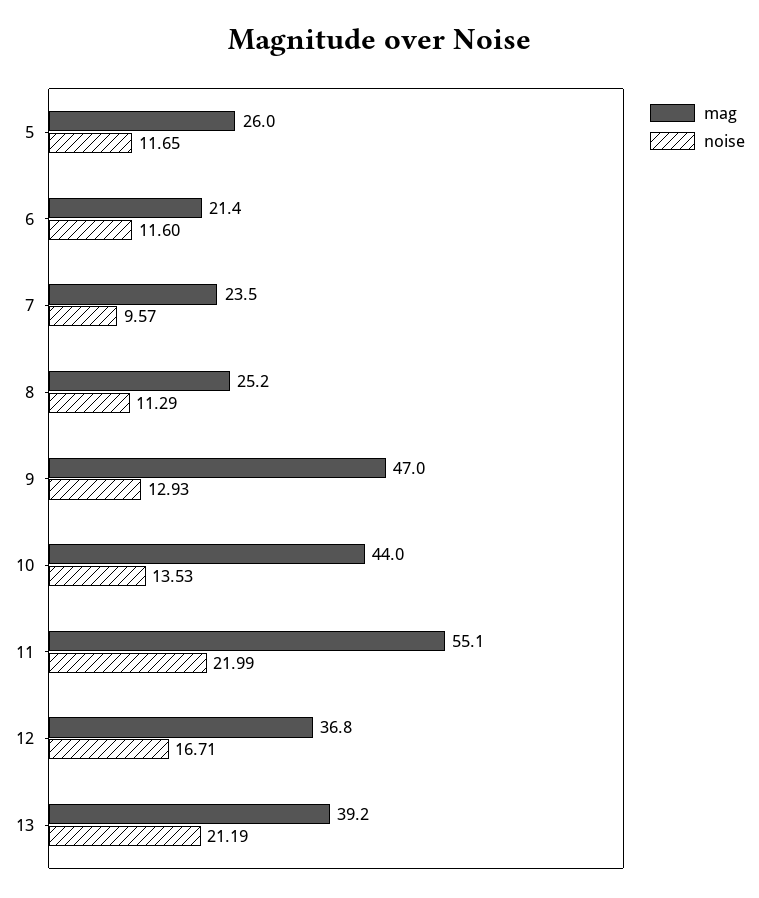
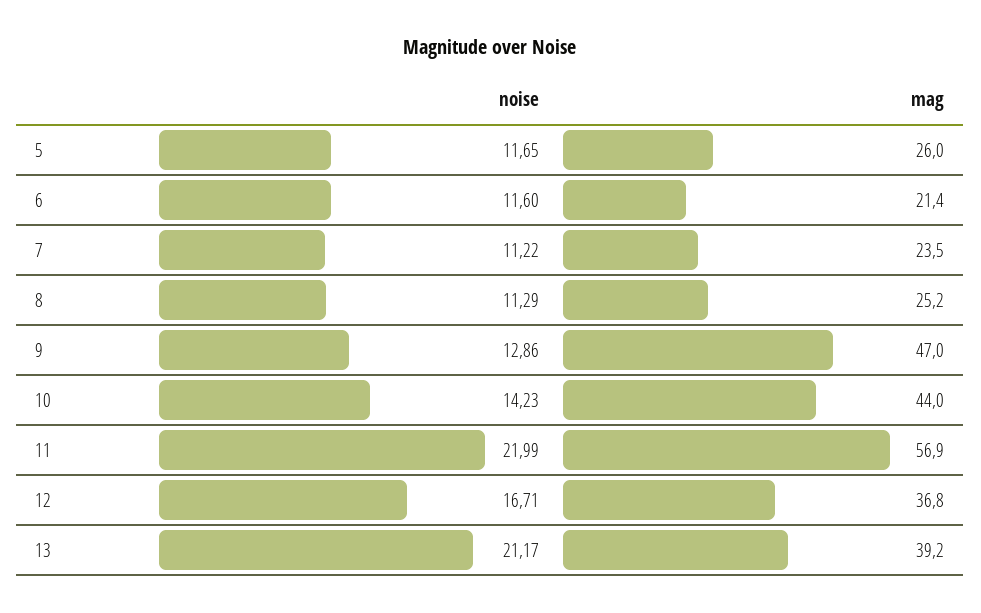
  {
    "mag": {
      "5": 26,
      "6": 21.4,
      "7": 23.5,
      "8": 25.2,
      "9": 47,
      "10": 44,
-     "11": 55.1,
+     "11": 56.9,
      "12": 36.8,
      "13": 39.2
    },
    "noise": {
      "5": 11.65,
      "6": 11.6,
-     "7": 9.57,
+     "7": 11.22,
      "8": 11.29,
-     "9": 12.93,
+     "9": 12.86,
-     "10": 13.53,
+     "10": 14.23,
      "11": 21.99,
      "12": 16.71,
-     "13": 21.19
+     "13": 21.17
    }
  }

